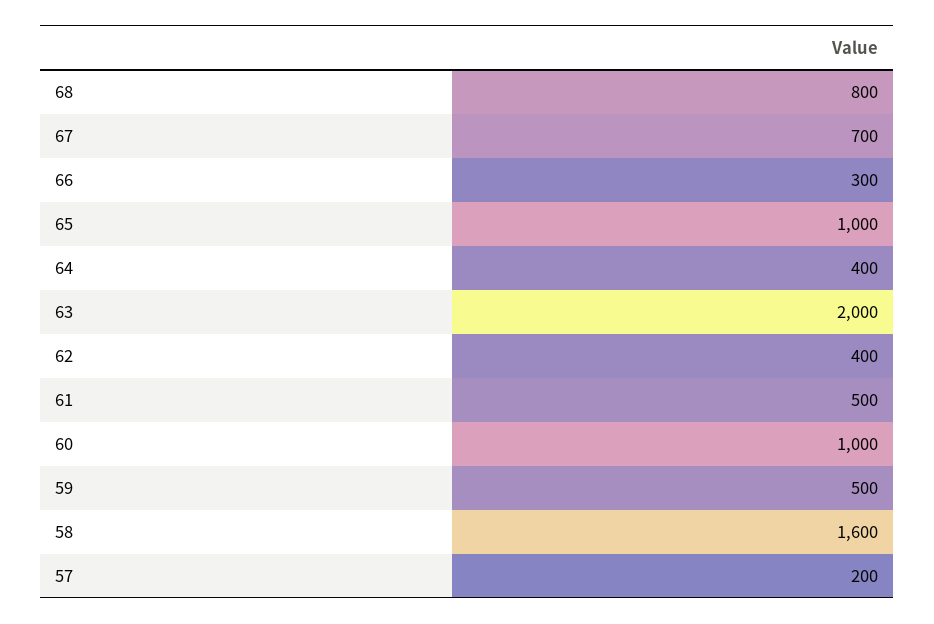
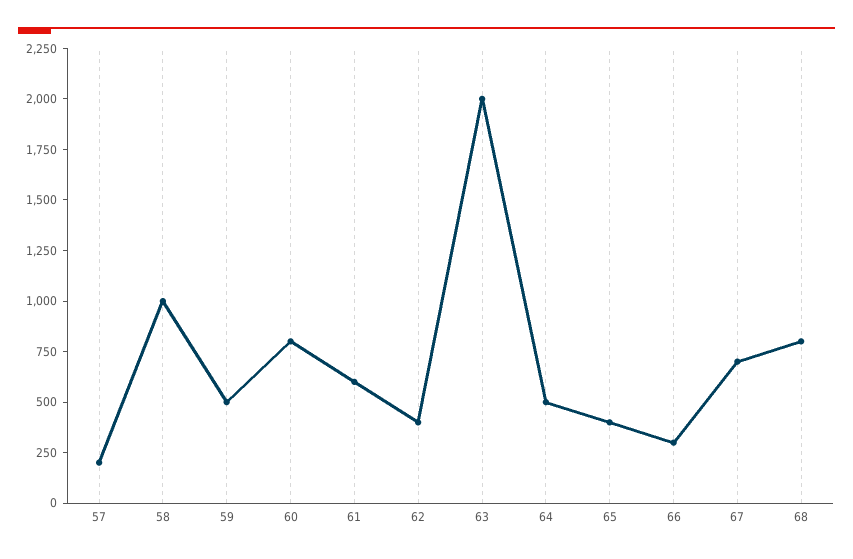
  {
    "68": 800,
    "67": 700,
    "66": 300,
-   "65": 1000,
+   "65": 400,
-   "64": 400,
+   "64": 500,
    "63": 2000,
    "62": 400,
-   "61": 500,
+   "61": 600,
-   "60": 1000,
+   "60": 800,
    "59": 500,
-   "58": 1600,
+   "58": 1000,
    "57": 200
  }

